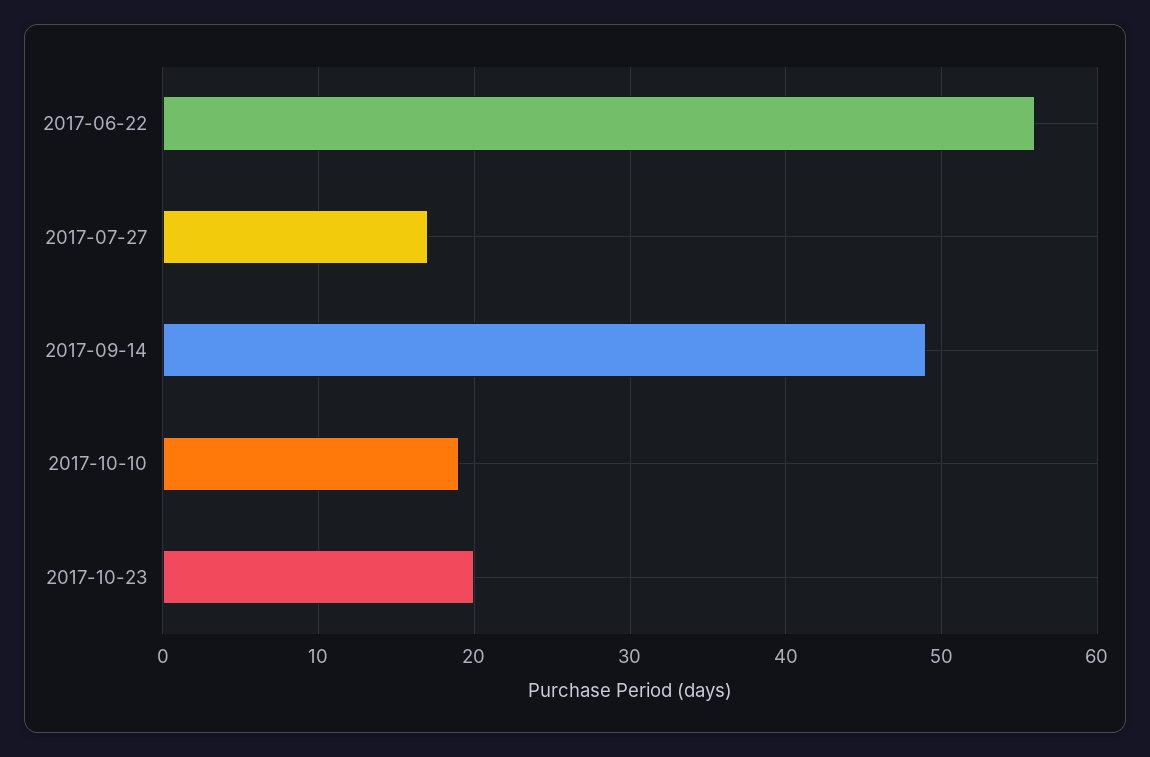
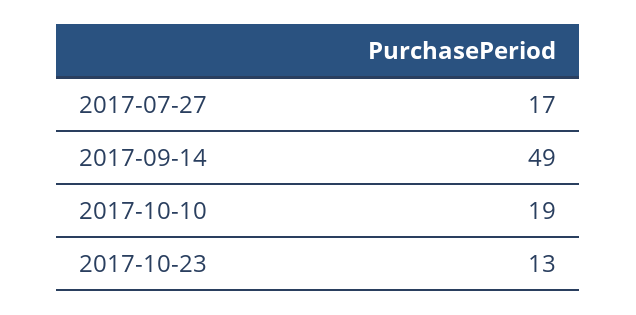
  {
-   "2017-06-22": 56,
    "2017-07-27": 17,
    "2017-09-14": 49,
    "2017-10-10": 19,
-   "2017-10-23": 20
+   "2017-10-23": 13
  }

